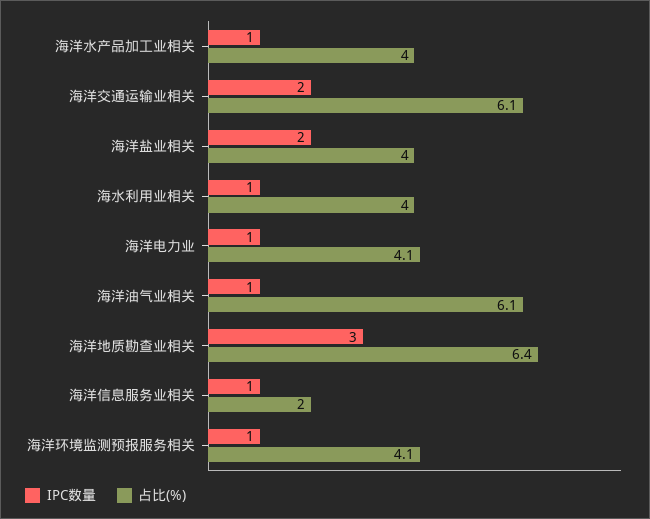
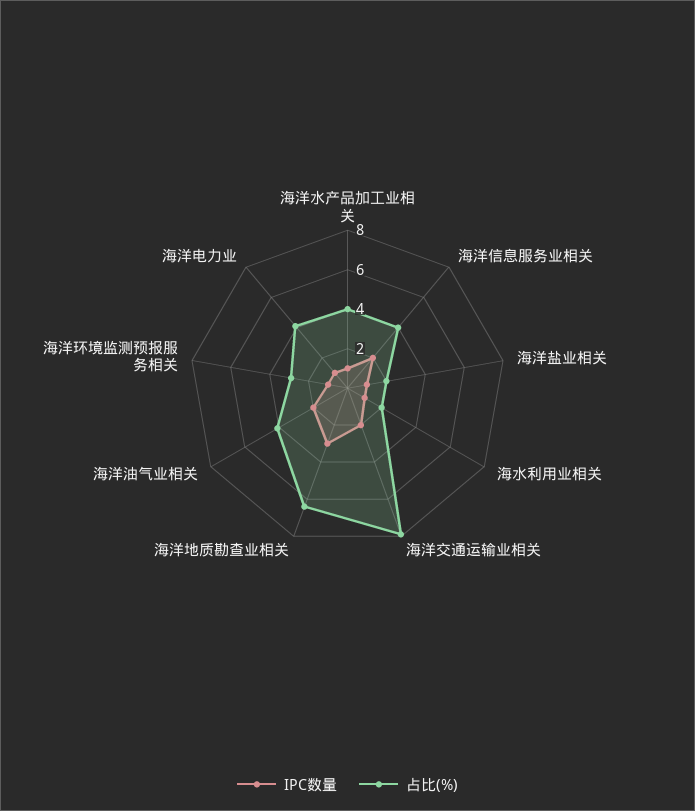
  {
    "IPC数量": {
      "海洋水产品加工业相关": 1,
      "海洋交通运输业相关": 2,
-     "海洋盐业相关": 2,
+     "海洋盐业相关": 1,
      "海水利用业相关": 1,
      "海洋电力业": 1,
-     "海洋油气业相关": 1,
+     "海洋油气业相关": 2,
      "海洋地质勘查业相关": 3,
-     "海洋信息服务业相关": 1,
+     "海洋信息服务业相关": 2,
      "海洋环境监测预报服务相关": 1
    },
    "占比(%)": {
      "海洋水产品加工业相关": 4,
-     "海洋交通运输业相关": 6.1,
+     "海洋交通运输业相关": 8,
-     "海洋盐业相关": 4,
+     "海洋盐业相关": 2,
-     "海水利用业相关": 4,
+     "海水利用业相关": 2,
      "海洋电力业": 4.1,
-     "海洋油气业相关": 6.1,
+     "海洋油气业相关": 4,
      "海洋地质勘查业相关": 6.4,
-     "海洋信息服务业相关": 2,
+     "海洋信息服务业相关": 4,
-     "海洋环境监测预报服务相关": 4.1
+     "海洋环境监测预报服务相关": 3
    }
  }

